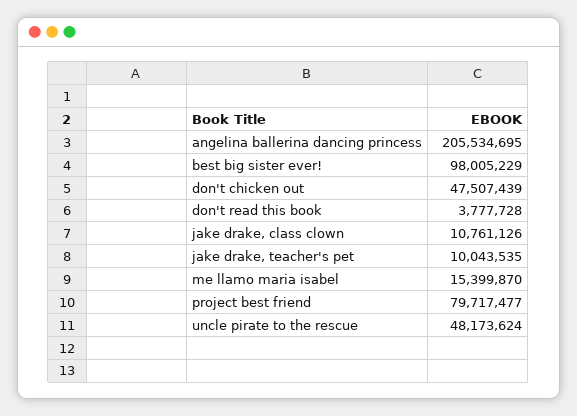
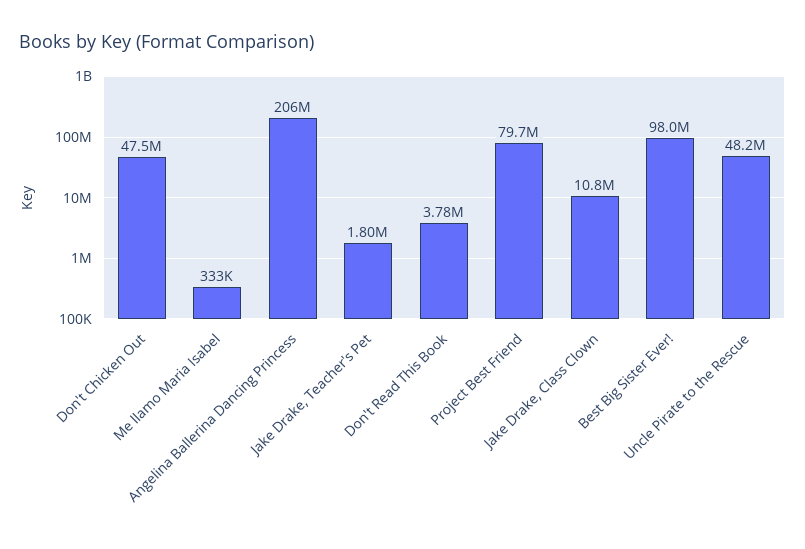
  {
    "angelina ballerina dancing princess": 205534695,
    "best big sister ever!": 98005229,
    "don't chicken out": 47507439,
    "don't read this book": 3777728,
    "jake drake, class clown": 10761126,
-   "jake drake, teacher's pet": 10043535,
+   "jake drake, teacher's pet": 1800000,
-   "me llamo maria isabel": 15399870,
+   "me llamo maria isabel": 333000,
    "project best friend": 79717477,
    "uncle pirate to the rescue": 48173624
  }

